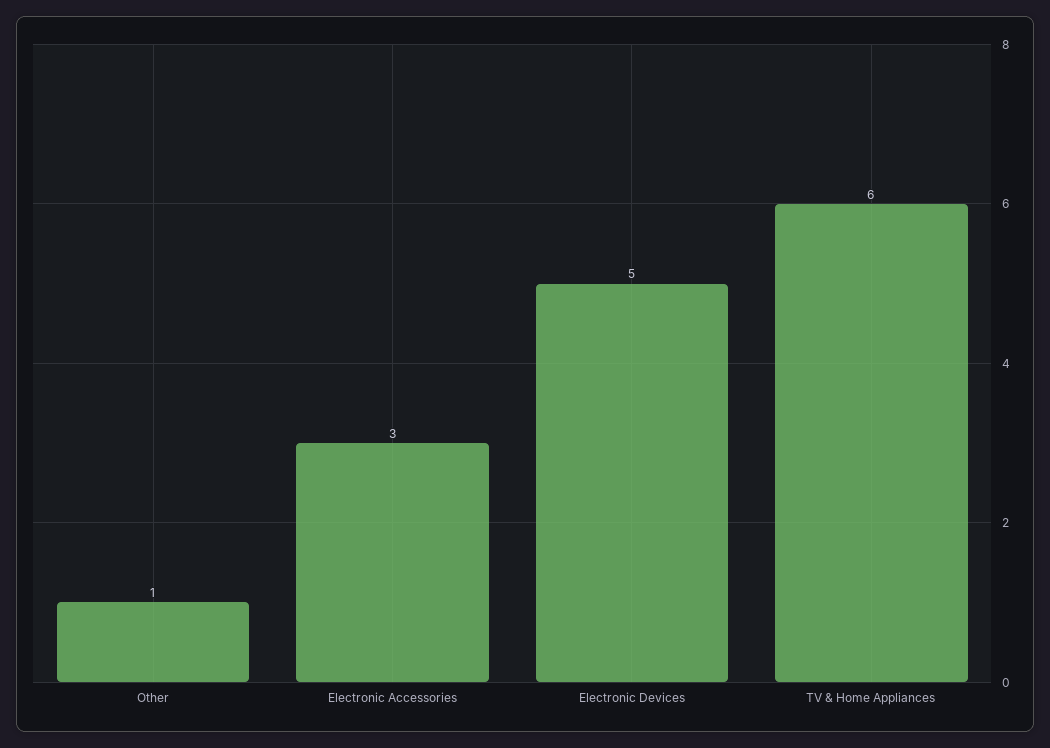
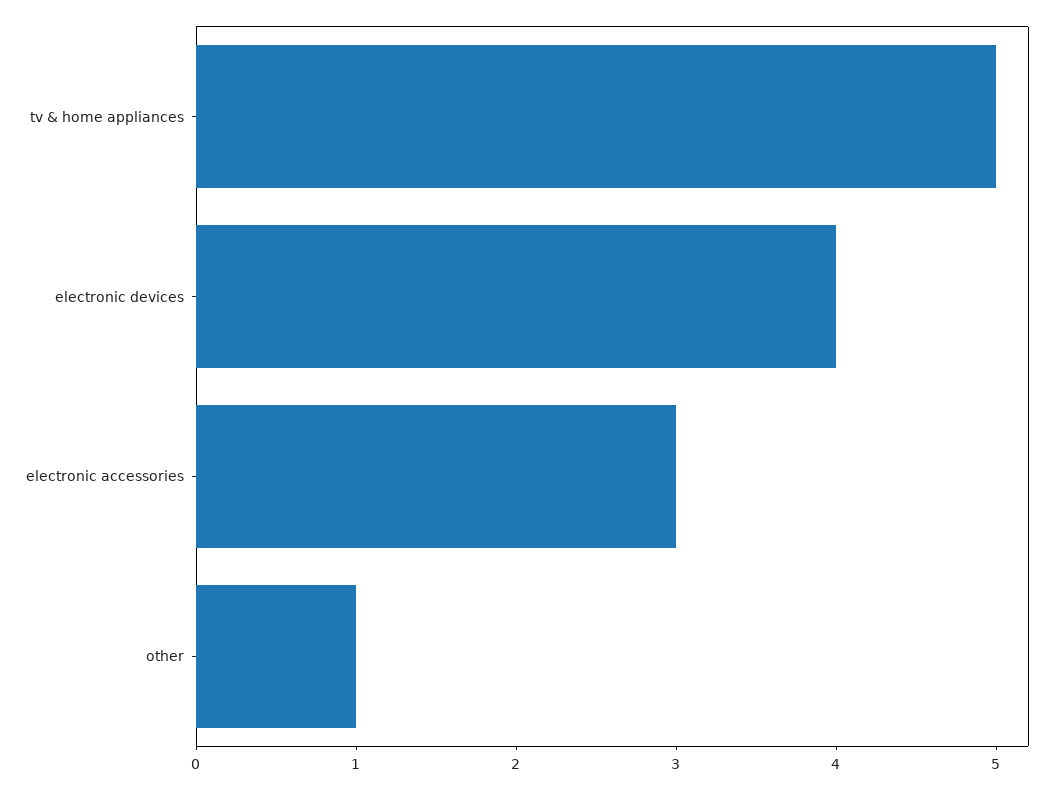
  {
    "Other": 1,
    "Electronic Accessories": 3,
-   "Electronic Devices": 5,
+   "Electronic Devices": 4,
-   "TV & Home Appliances": 6
+   "TV & Home Appliances": 5
  }

